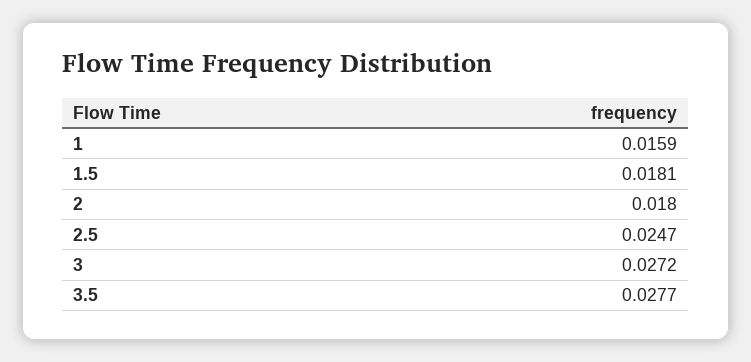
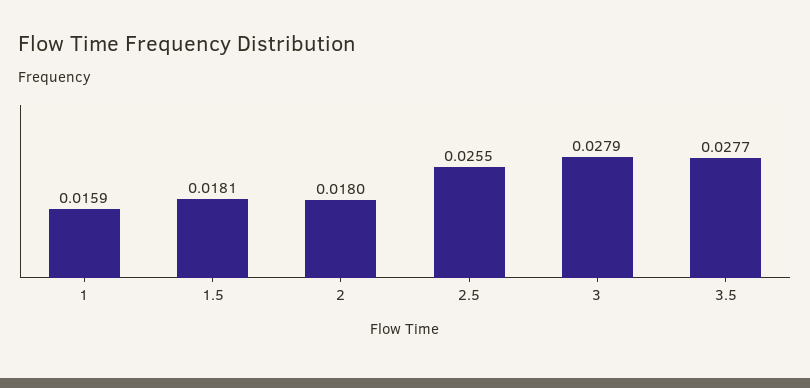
  {
    "1": 0.0159,
    "1.5": 0.0181,
    "2": 0.018,
-   "2.5": 0.0247,
+   "2.5": 0.0255,
-   "3": 0.0272,
+   "3": 0.0279,
    "3.5": 0.0277
  }

